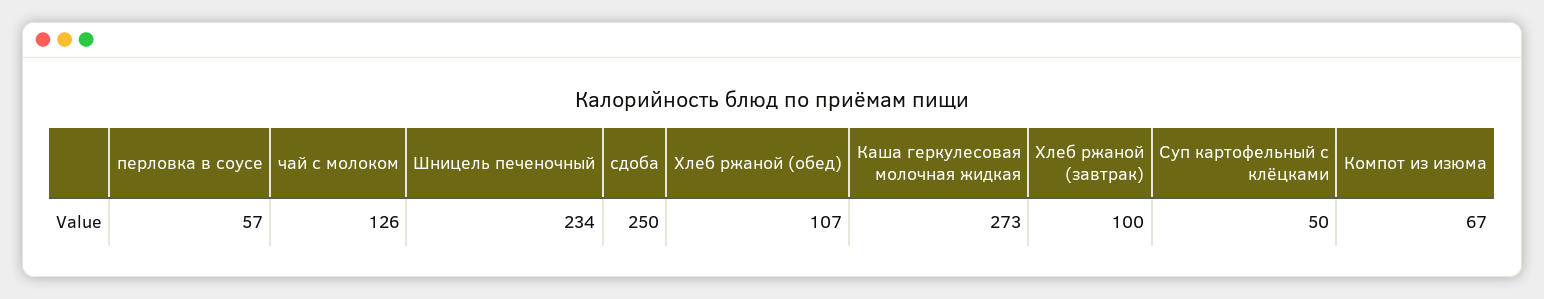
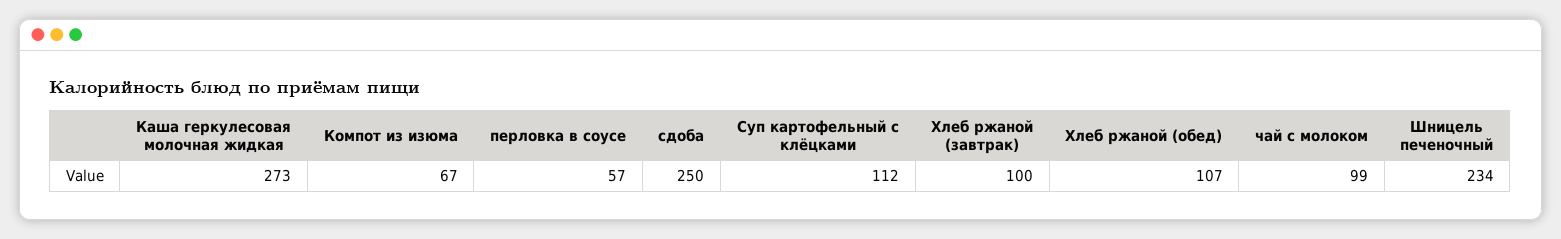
  {
    "перловка в соусе": 57,
-   "чай с молоком": 126,
+   "чай с молоком": 99,
    "Шницель печеночный": 234,
    "сдоба": 250,
    "Хлеб ржаной (обед)": 107,
    "Каша геркулесовая молочная жидкая": 273,
    "Хлеб ржаной (завтрак)": 100,
-   "Суп картофельный с клёцками": 50,
+   "Суп картофельный с клёцками": 112,
    "Компот из изюма": 67
  }

